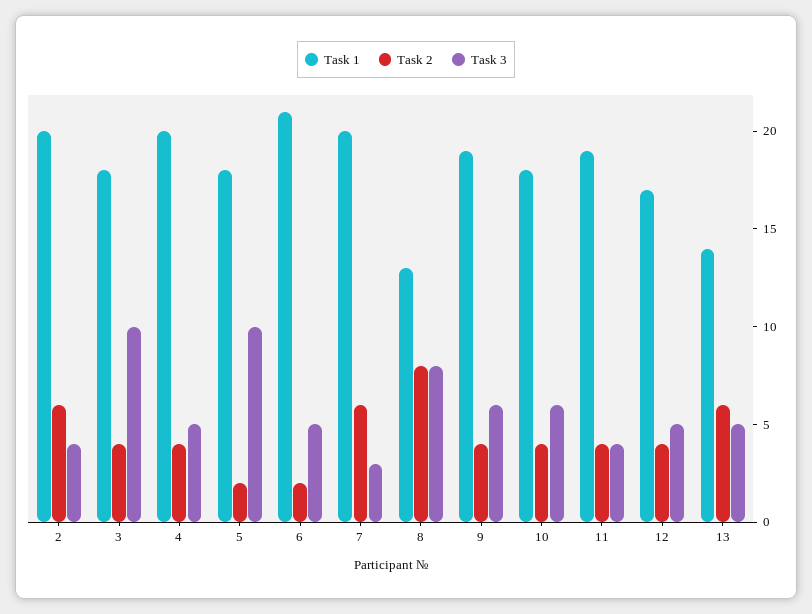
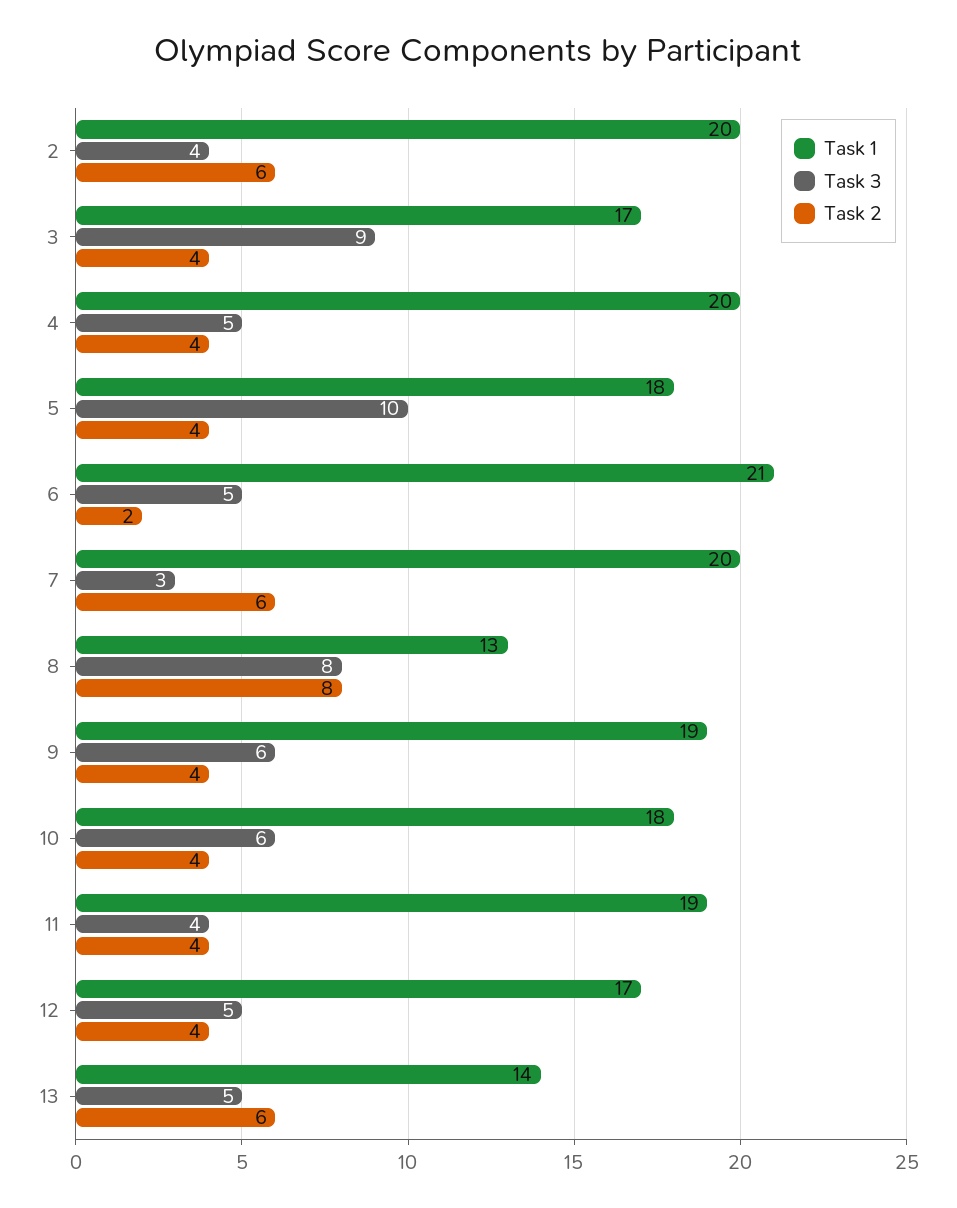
  {
    "Task 1": {
      "2": 20,
-     "3": 18,
+     "3": 17,
      "4": 20,
      "5": 18,
      "6": 21,
      "7": 20,
      "8": 13,
      "9": 19,
      "10": 18,
      "11": 19,
      "12": 17,
      "13": 14
    },
    "Task 2": {
      "2": 6,
      "3": 4,
      "4": 4,
-     "5": 2,
+     "5": 4,
      "6": 2,
      "7": 6,
      "8": 8,
      "9": 4,
      "10": 4,
      "11": 4,
      "12": 4,
      "13": 6
    },
    "Task 3": {
      "2": 4,
-     "3": 10,
+     "3": 9,
      "4": 5,
      "5": 10,
      "6": 5,
      "7": 3,
      "8": 8,
      "9": 6,
      "10": 6,
      "11": 4,
      "12": 5,
      "13": 5
    }
  }

